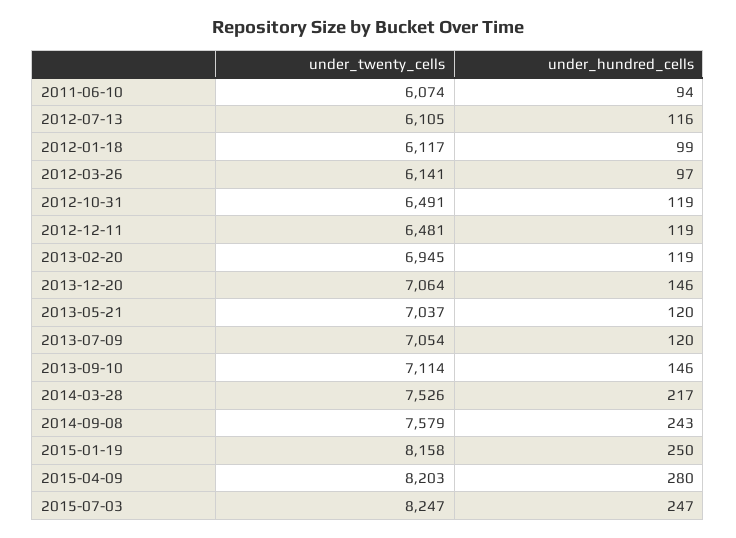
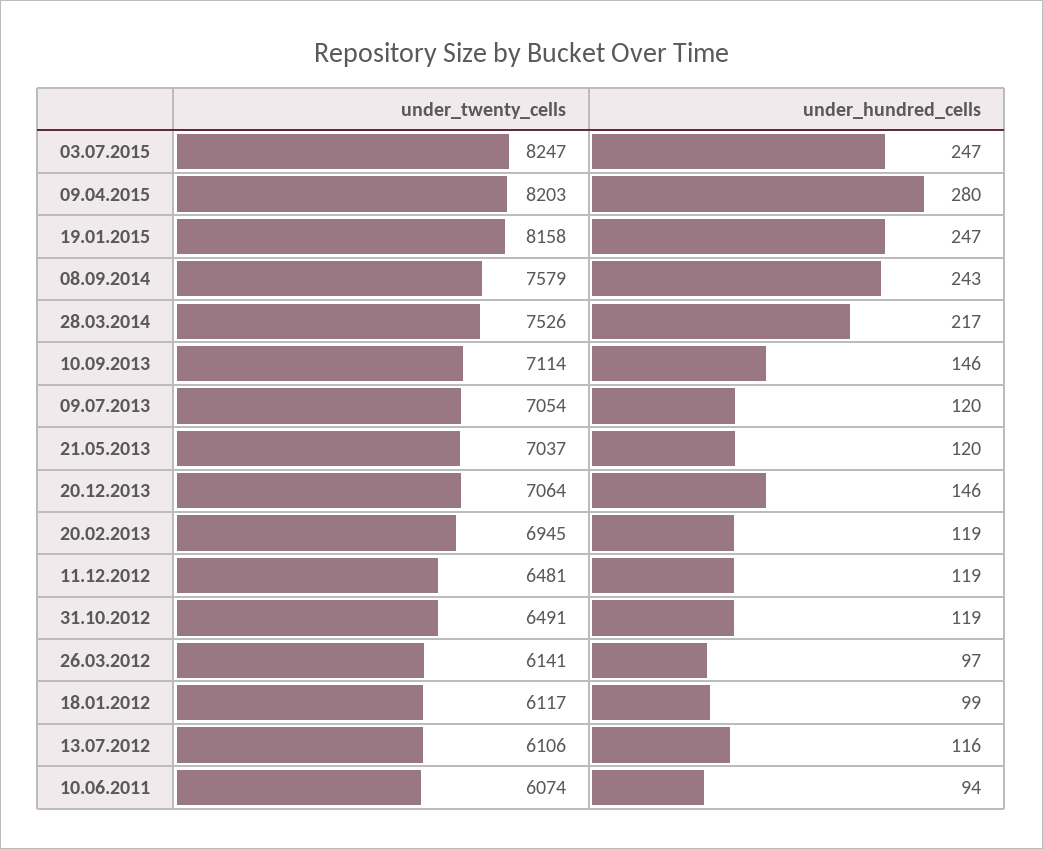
  {
    "under_twenty_cells": {
      "2011-06-10": 6074,
-     "2012-07-13": 6105,
+     "2012-07-13": 6106,
      "2012-01-18": 6117,
      "2012-03-26": 6141,
      "2012-10-31": 6491,
      "2012-12-11": 6481,
      "2013-02-20": 6945,
      "2013-12-20": 7064,
      "2013-05-21": 7037,
      "2013-07-09": 7054,
      "2013-09-10": 7114,
      "2014-03-28": 7526,
      "2014-09-08": 7579,
      "2015-01-19": 8158,
      "2015-04-09": 8203,
      "2015-07-03": 8247
    },
    "under_hundred_cells": {
      "2011-06-10": 94,
      "2012-07-13": 116,
      "2012-01-18": 99,
      "2012-03-26": 97,
      "2012-10-31": 119,
      "2012-12-11": 119,
      "2013-02-20": 119,
      "2013-12-20": 146,
      "2013-05-21": 120,
      "2013-07-09": 120,
      "2013-09-10": 146,
      "2014-03-28": 217,
      "2014-09-08": 243,
-     "2015-01-19": 250,
+     "2015-01-19": 247,
      "2015-04-09": 280,
      "2015-07-03": 247
    }
  }

